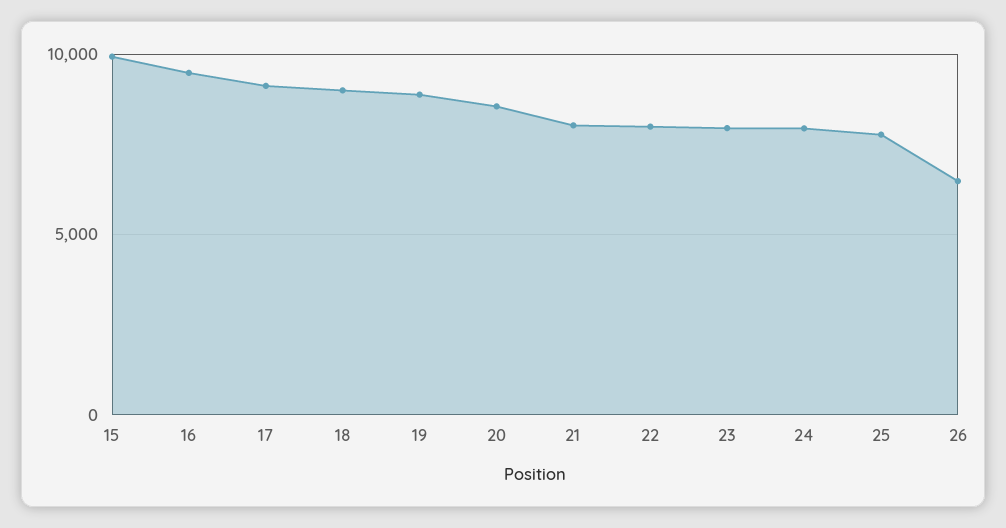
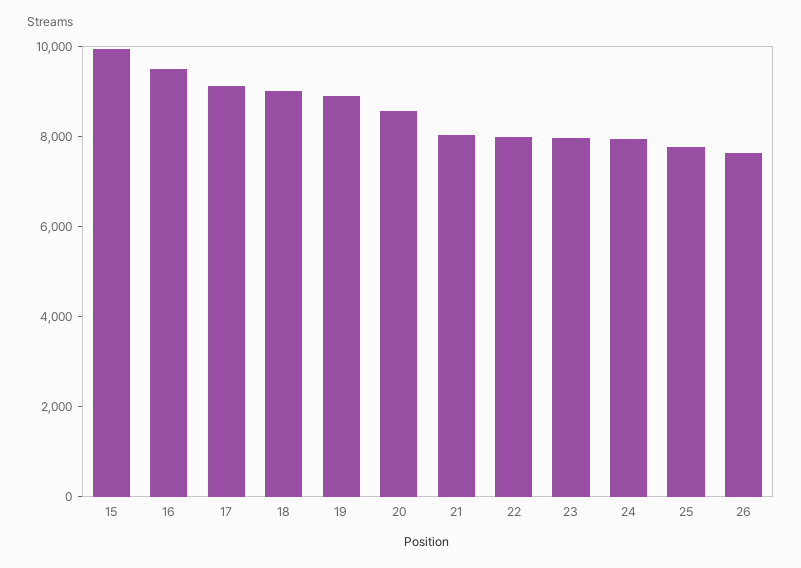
  {
    "15": 10000,
    "16": 9500,
    "17": 9000,
    "18": 9000,
    "19": 9000,
    "20": 8500,
    "21": 8000,
    "22": 8000,
    "23": 8000,
    "24": 8000,
    "25": 8000,
-   "26": 6500
+   "26": 7500
  }

